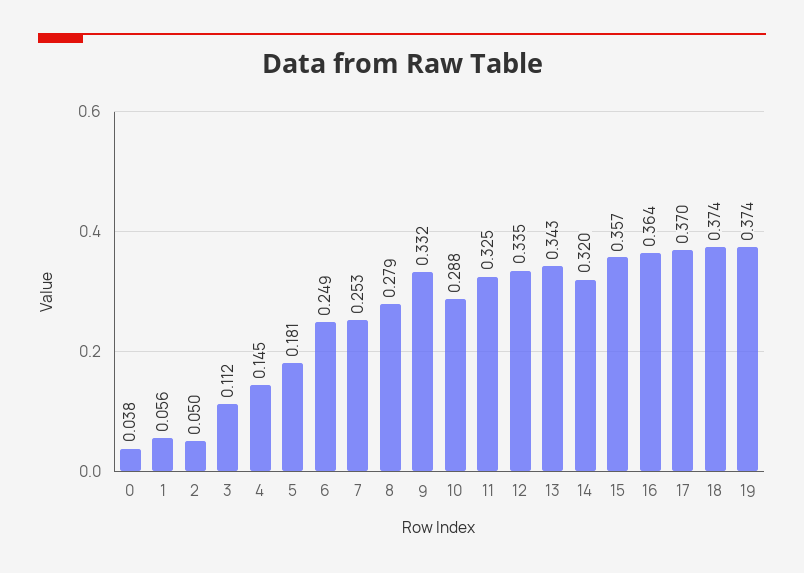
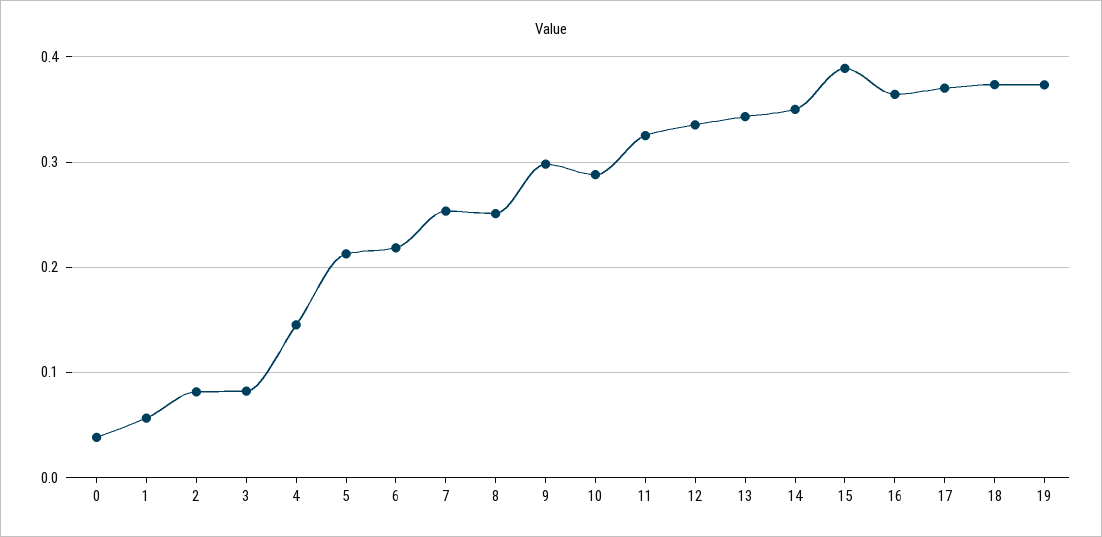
  {
    "0": 0.038,
    "1": 0.056,
-   "2": 0.05,
+   "2": 0.08,
-   "3": 0.112,
+   "3": 0.08,
    "4": 0.145,
-   "5": 0.181,
+   "5": 0.21,
-   "6": 0.249,
+   "6": 0.22,
    "7": 0.253,
-   "8": 0.279,
+   "8": 0.25,
-   "9": 0.332,
+   "9": 0.3,
    "10": 0.288,
    "11": 0.325,
    "12": 0.335,
    "13": 0.343,
-   "14": 0.32,
+   "14": 0.35,
-   "15": 0.357,
+   "15": 0.39,
    "16": 0.364,
    "17": 0.37,
    "18": 0.374,
    "19": 0.374
  }

